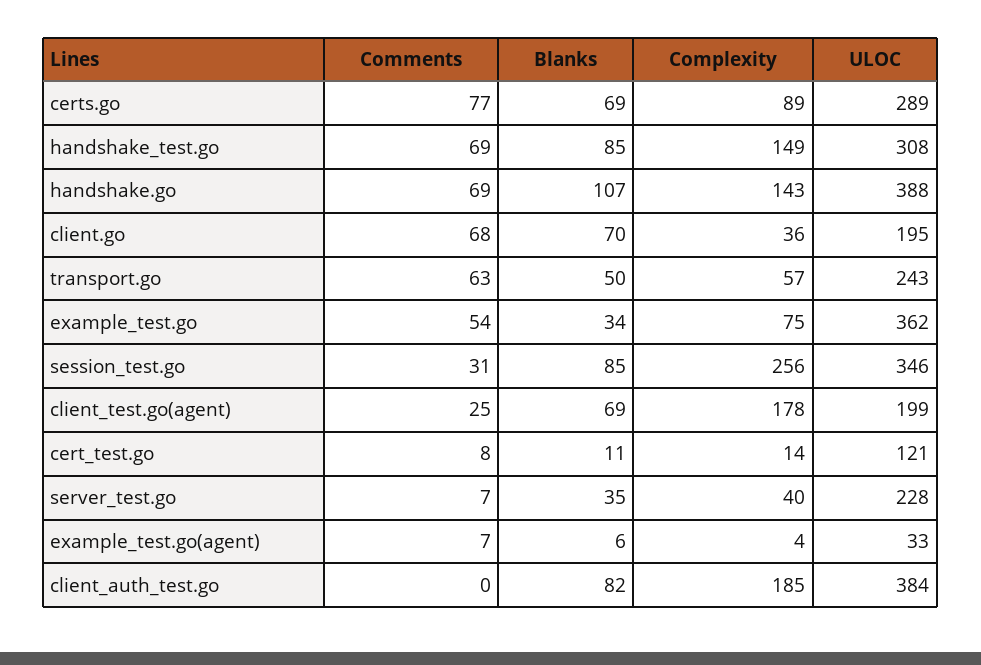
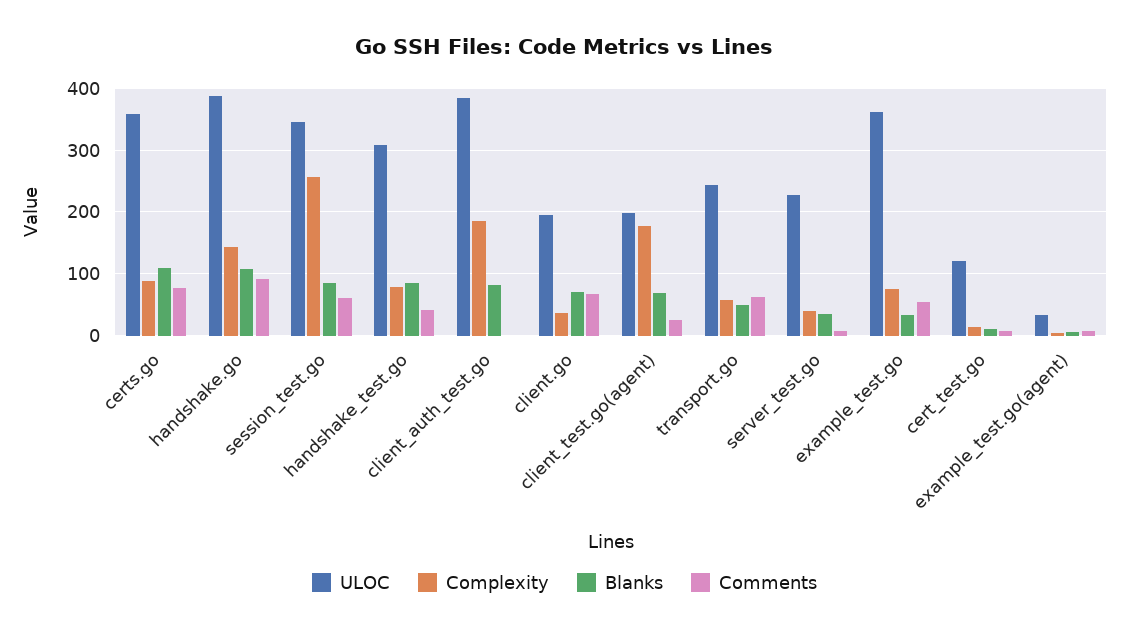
  {
    "Comments": {
      "certs.go": 77,
-     "handshake_test.go": 69,
+     "handshake_test.go": 40,
-     "handshake.go": 69,
+     "handshake.go": 90,
      "client.go": 68,
      "transport.go": 63,
      "example_test.go": 54,
-     "session_test.go": 31,
+     "session_test.go": 60,
      "client_test.go(agent)": 25,
      "cert_test.go": 8,
      "server_test.go": 7,
      "example_test.go(agent)": 7,
      "client_auth_test.go": 0
    },
    "Blanks": {
-     "certs.go": 69,
+     "certs.go": 110,
      "handshake_test.go": 85,
      "handshake.go": 107,
      "client.go": 70,
      "transport.go": 50,
      "example_test.go": 34,
      "session_test.go": 85,
      "client_test.go(agent)": 69,
      "cert_test.go": 11,
      "server_test.go": 35,
      "example_test.go(agent)": 6,
      "client_auth_test.go": 82
    },
    "Complexity": {
      "certs.go": 89,
-     "handshake_test.go": 149,
+     "handshake_test.go": 80,
      "handshake.go": 143,
      "client.go": 36,
      "transport.go": 57,
      "example_test.go": 75,
      "session_test.go": 256,
      "client_test.go(agent)": 178,
      "cert_test.go": 14,
      "server_test.go": 40,
      "example_test.go(agent)": 4,
      "client_auth_test.go": 185
    },
    "ULOC": {
-     "certs.go": 289,
+     "certs.go": 360,
      "handshake_test.go": 308,
      "handshake.go": 388,
      "client.go": 195,
      "transport.go": 243,
      "example_test.go": 362,
      "session_test.go": 346,
      "client_test.go(agent)": 199,
      "cert_test.go": 121,
      "server_test.go": 228,
      "example_test.go(agent)": 33,
      "client_auth_test.go": 384
    }
  }

